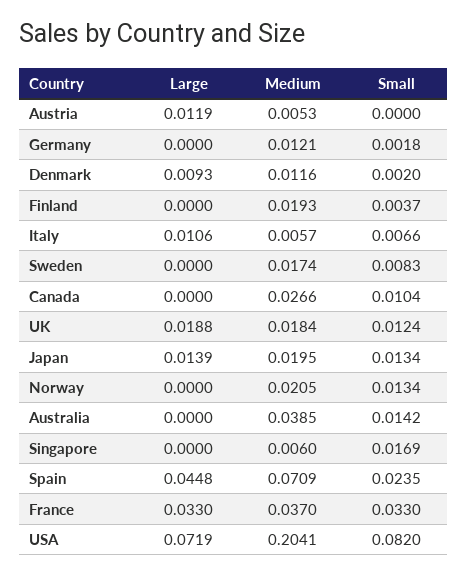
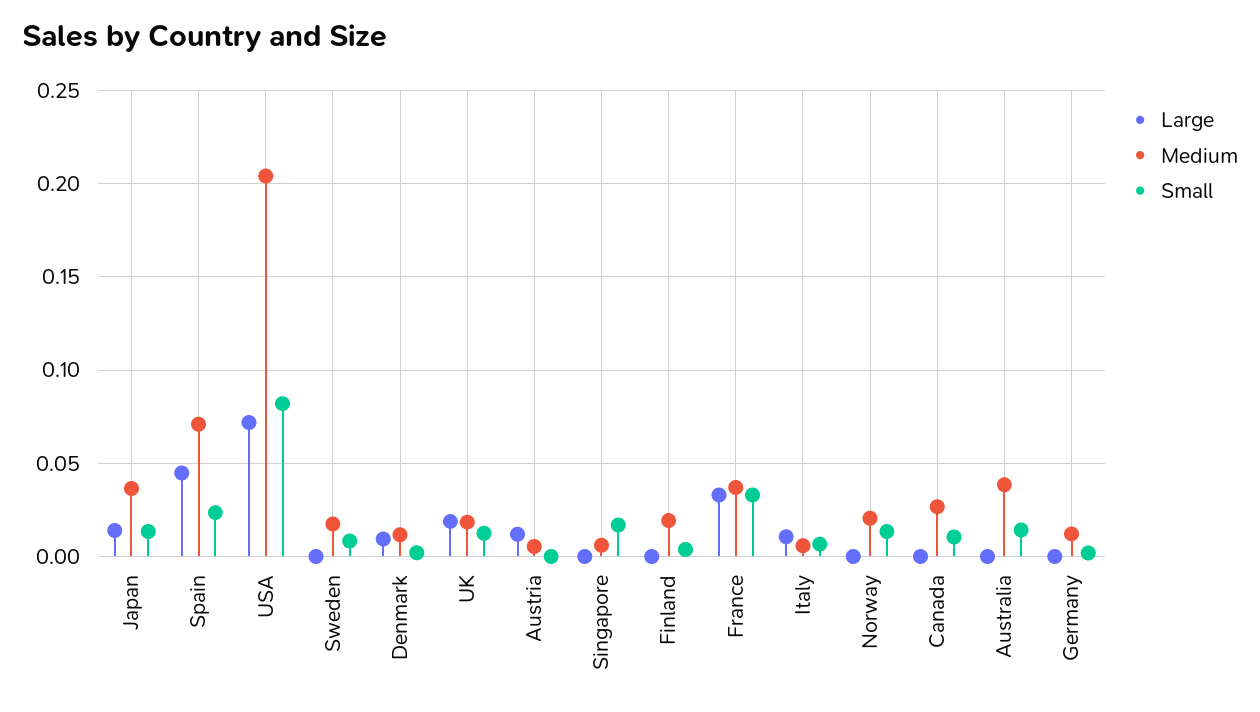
  {
    "Large": {
      "Austria": 0.0119,
      "Germany": 0,
      "Denmark": 0.0093,
      "Finland": 0,
      "Italy": 0.0106,
      "Sweden": 0,
      "Canada": 0,
      "UK": 0.0188,
      "Japan": 0.0139,
      "Norway": 0,
      "Australia": 0,
      "Singapore": 0,
      "Spain": 0.0448,
      "France": 0.033,
      "USA": 0.0719
    },
    "Medium": {
      "Austria": 0.0053,
      "Germany": 0.0121,
      "Denmark": 0.0116,
      "Finland": 0.0193,
      "Italy": 0.0057,
      "Sweden": 0.0174,
      "Canada": 0.0266,
      "UK": 0.0184,
-     "Japan": 0.0195,
+     "Japan": 0.035,
      "Norway": 0.0205,
      "Australia": 0.0385,
      "Singapore": 0.006,
      "Spain": 0.0709,
      "France": 0.037,
      "USA": 0.2041
    },
    "Small": {
      "Austria": 0,
      "Germany": 0.0018,
      "Denmark": 0.002,
      "Finland": 0.0037,
      "Italy": 0.0066,
      "Sweden": 0.0083,
      "Canada": 0.0104,
      "UK": 0.0124,
      "Japan": 0.0134,
      "Norway": 0.0134,
      "Australia": 0.0142,
      "Singapore": 0.0169,
      "Spain": 0.0235,
      "France": 0.033,
      "USA": 0.082
    }
  }

